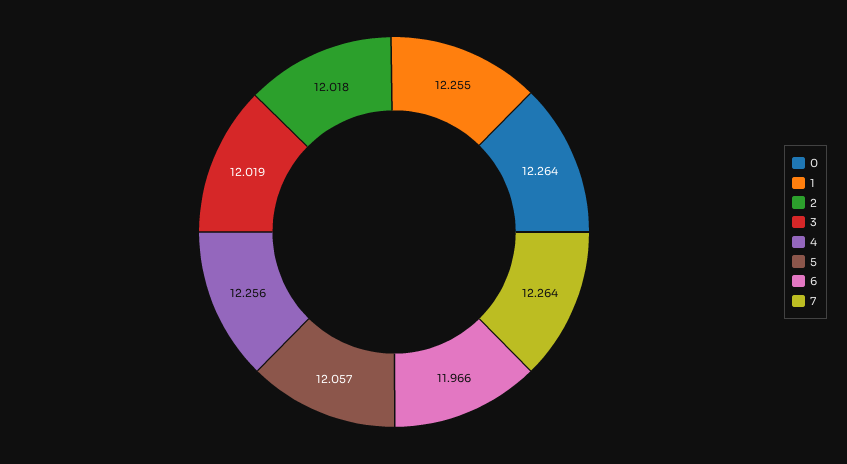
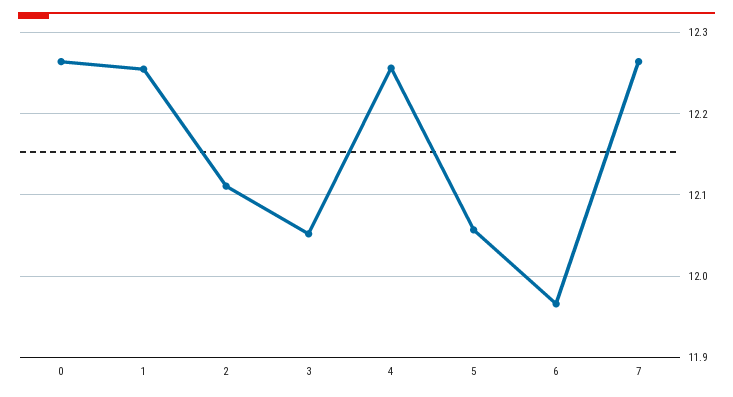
  {
    "0": 12.264,
    "1": 12.255,
-   "2": 12.018,
+   "2": 12.11,
-   "3": 12.019,
+   "3": 12.05,
    "4": 12.256,
    "5": 12.057,
    "6": 11.966,
    "7": 12.264
  }

